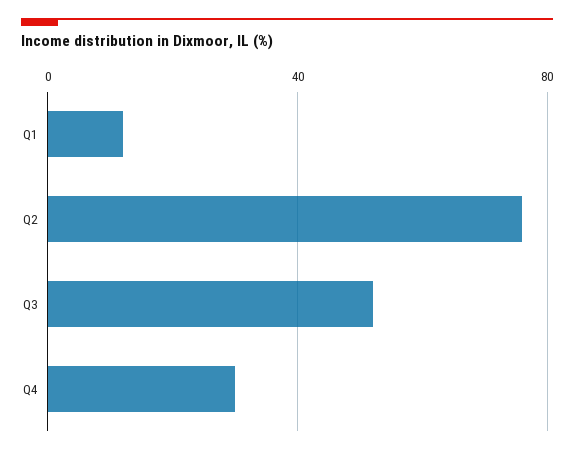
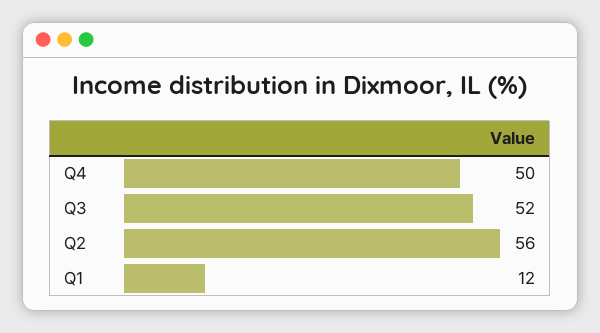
  {
    "Q1": 12,
-   "Q2": 75,
+   "Q2": 56,
    "Q3": 52,
-   "Q4": 30
+   "Q4": 50
  }

